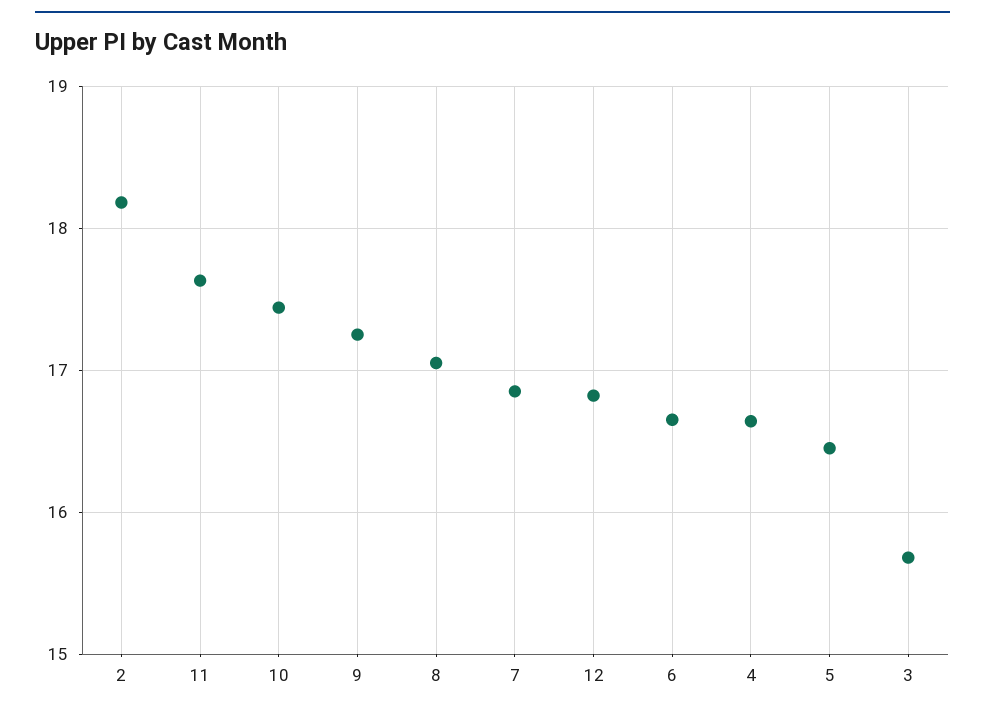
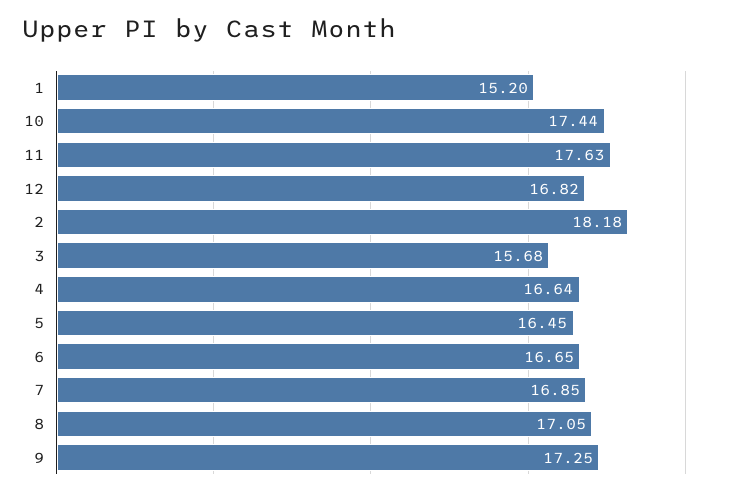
  {
    "2": 18.18,
    "11": 17.63,
    "10": 17.44,
    "9": 17.25,
    "8": 17.05,
    "7": 16.85,
    "12": 16.82,
    "6": 16.65,
    "4": 16.64,
    "5": 16.45,
-   "3": 15.68
+   "3": 15.68,
+   "1": 15.2
  }

